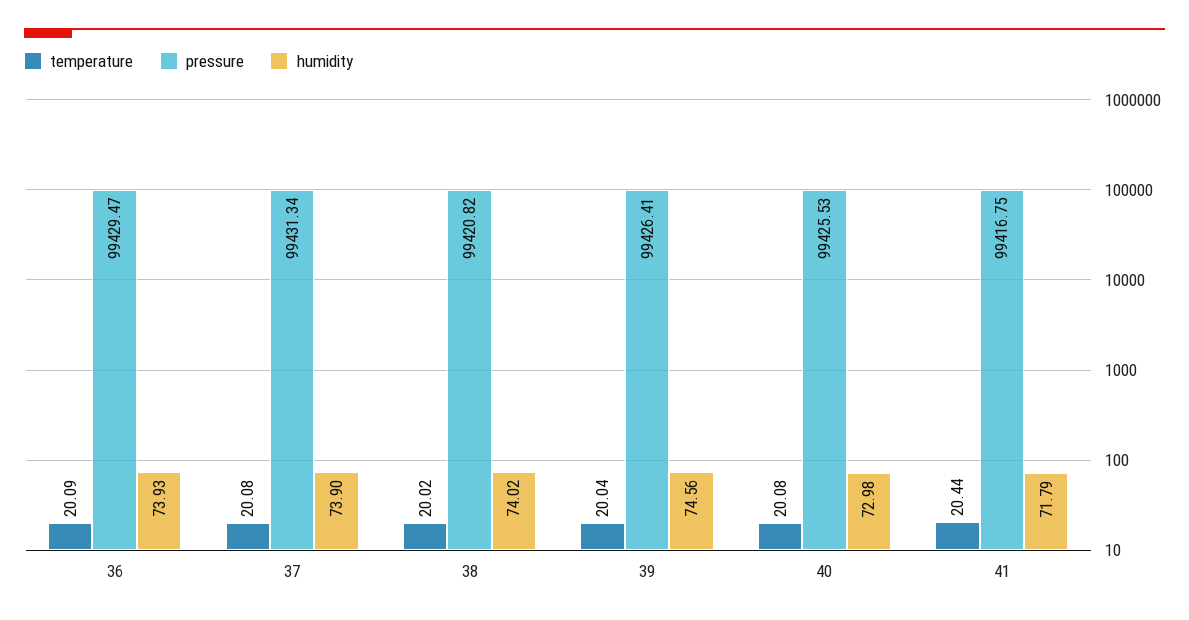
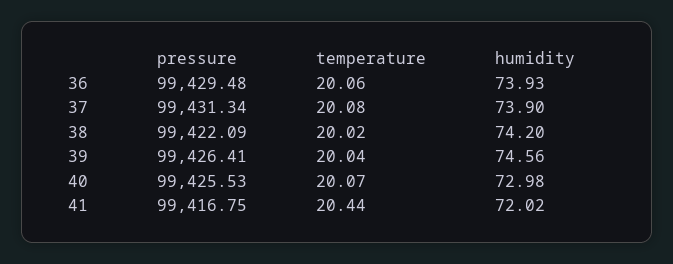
  {
    "temperature": {
-     "36": 20.09,
+     "36": 20.06,
      "37": 20.08,
      "38": 20.02,
      "39": 20.04,
-     "40": 20.08,
+     "40": 20.07,
      "41": 20.44
    },
    "pressure": {
-     "36": 99429.47,
+     "36": 99429.48,
      "37": 99431.34,
-     "38": 99420.82,
+     "38": 99422.09,
      "39": 99426.41,
      "40": 99425.53,
      "41": 99416.75
    },
    "humidity": {
      "36": 73.93,
      "37": 73.9,
-     "38": 74.02,
+     "38": 74.2,
      "39": 74.56,
      "40": 72.98,
-     "41": 71.79
+     "41": 72.02
    }
  }

